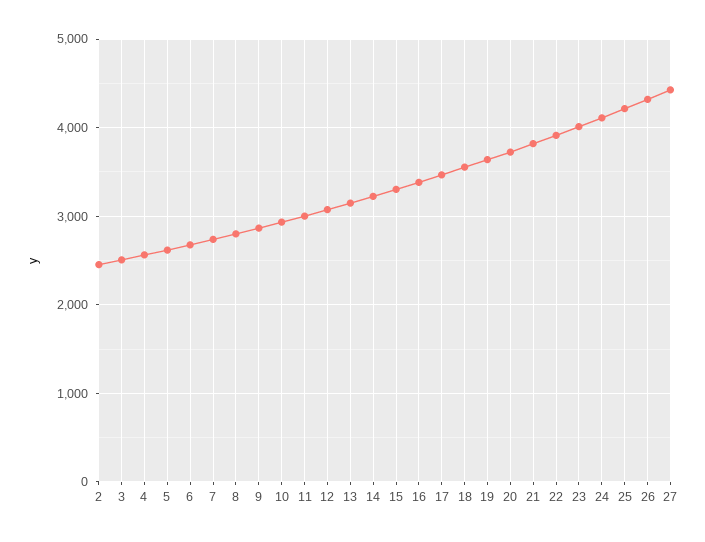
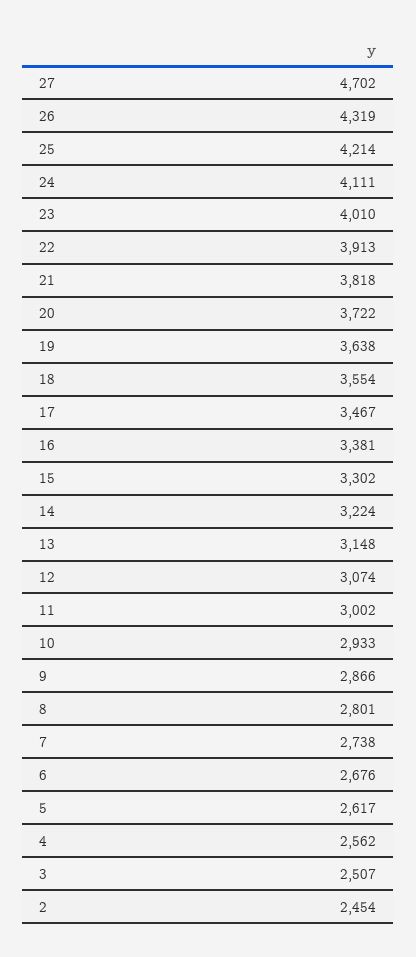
  {
    "2": 2454,
    "3": 2507,
    "4": 2562,
    "5": 2617,
    "6": 2676,
    "7": 2738,
    "8": 2801,
    "9": 2866,
    "10": 2933,
    "11": 3002,
    "12": 3074,
    "13": 3148,
    "14": 3224,
    "15": 3302,
    "16": 3381,
    "17": 3467,
    "18": 3554,
    "19": 3638,
    "20": 3722,
    "21": 3818,
    "22": 3913,
    "23": 4010,
    "24": 4111,
    "25": 4214,
    "26": 4319,
-   "27": 4400
+   "27": 4702
  }

